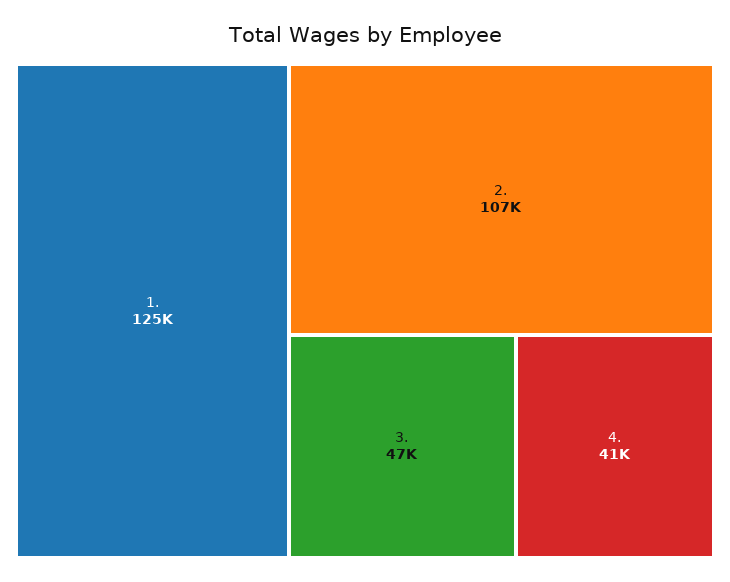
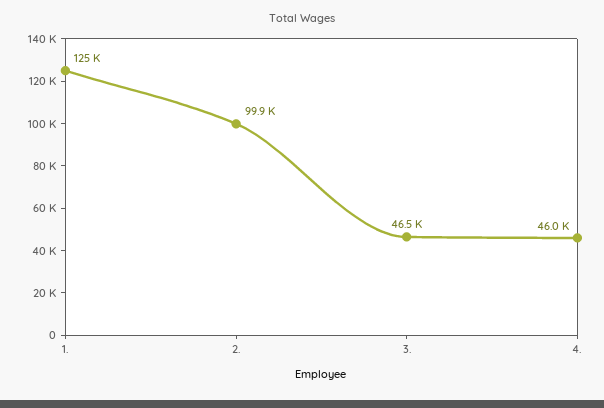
  {
    "1.": 125000,
-   "2.": 107000,
+   "2.": 99900,
    "3.": 46500,
-   "4.": 41000
+   "4.": 46000
  }

